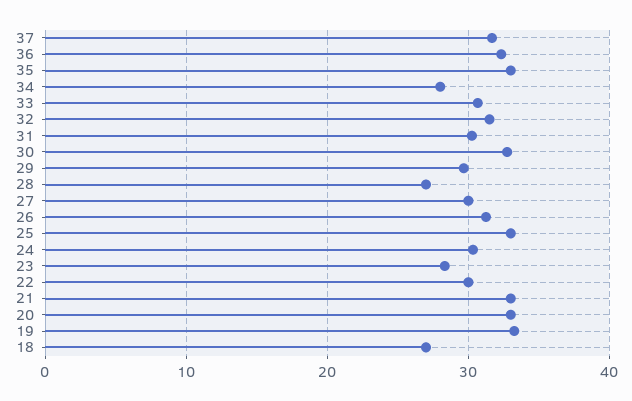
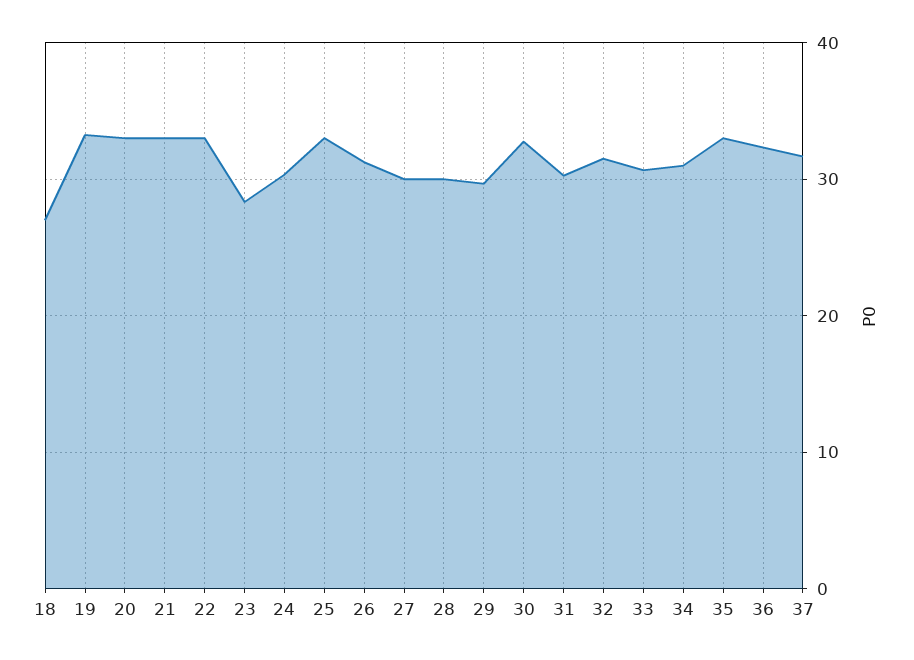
  {
    "37": 32,
    "36": 32,
    "35": 33,
-   "34": 28,
+   "34": 31,
    "33": 31,
    "32": 32,
    "31": 30,
    "30": 33,
    "29": 30,
-   "28": 27,
+   "28": 30,
    "27": 30,
    "26": 31,
    "25": 33,
    "24": 30,
    "23": 28,
-   "22": 30,
+   "22": 33,
    "21": 33,
    "20": 33,
    "19": 33,
    "18": 27
  }

